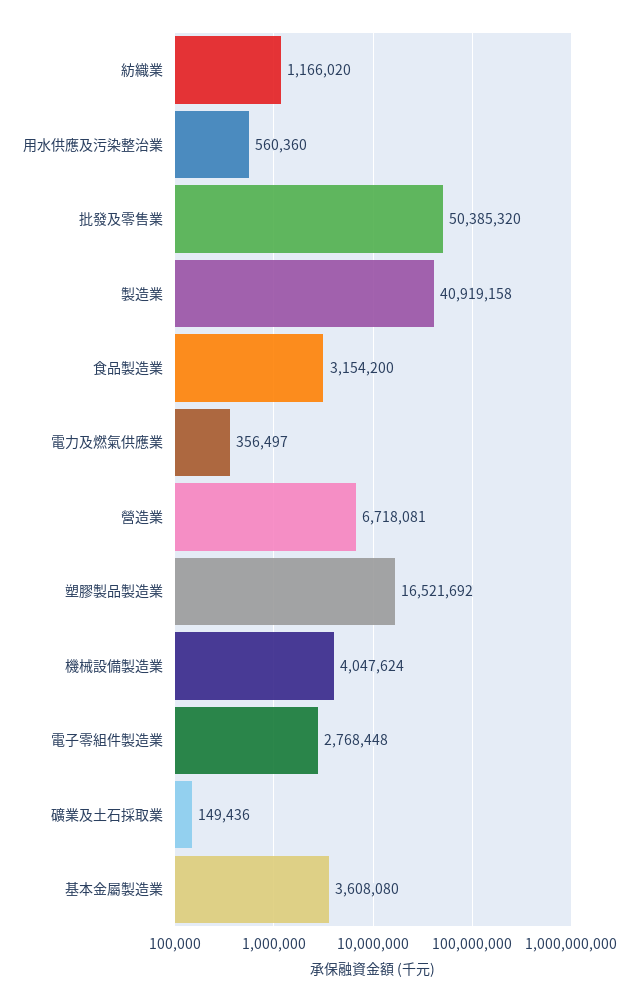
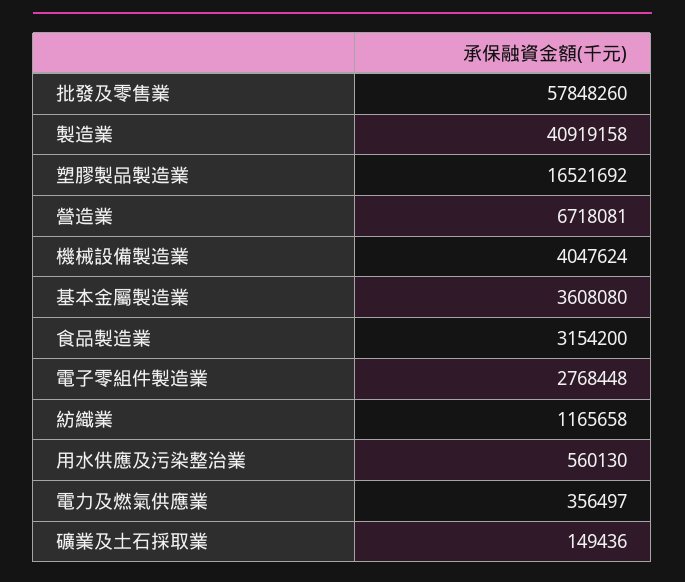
  {
-   "紡織業": 1166020,
+   "紡織業": 1165658,
-   "用水供應及污染整治業": 560360,
+   "用水供應及污染整治業": 560130,
-   "批發及零售業": 50385320,
+   "批發及零售業": 57848260,
    "製造業": 40919158,
    "食品製造業": 3154200,
    "電力及燃氣供應業": 356497,
    "營造業": 6718081,
    "塑膠製品製造業": 16521692,
    "機械設備製造業": 4047624,
    "電子零組件製造業": 2768448,
    "礦業及土石採取業": 149436,
    "基本金屬製造業": 3608080
  }

